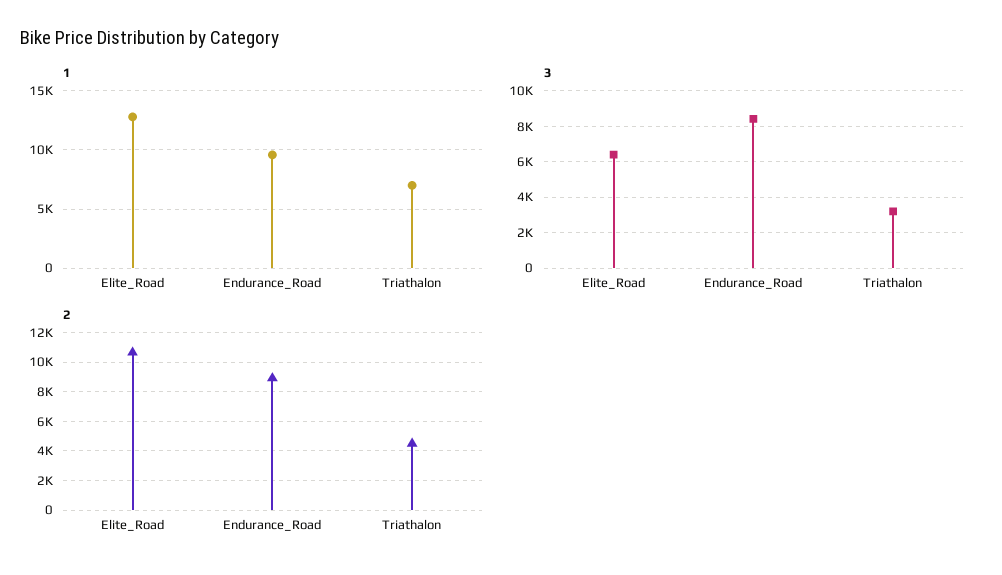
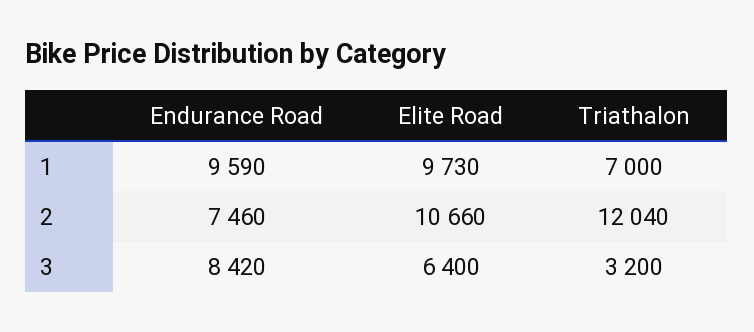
  {
    "1": {
-     "Elite_Road": 13000,
+     "Elite_Road": 9730,
      "Endurance_Road": 9590,
      "Triathalon": 7000
    },
    "3": {
      "Elite_Road": 6400,
      "Endurance_Road": 8420,
      "Triathalon": 3200
    },
    "2": {
      "Elite_Road": 10660,
-     "Endurance_Road": 9000,
+     "Endurance_Road": 7460,
-     "Triathalon": 4500
+     "Triathalon": 12040
    }
  }

